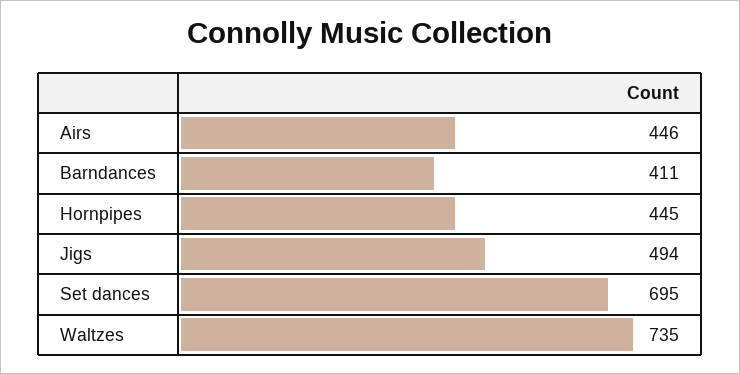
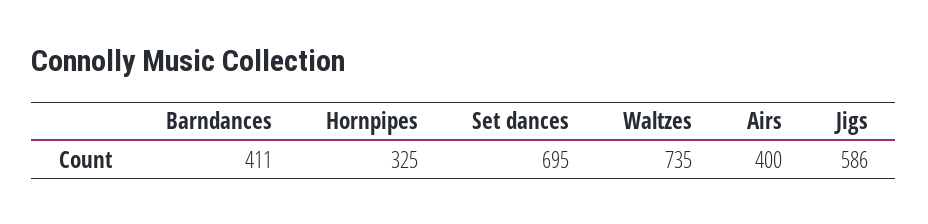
  {
-   "Airs": 446,
+   "Airs": 400,
    "Barndances": 411,
-   "Hornpipes": 445,
+   "Hornpipes": 325,
-   "Jigs": 494,
+   "Jigs": 586,
    "Set dances": 695,
    "Waltzes": 735
  }

